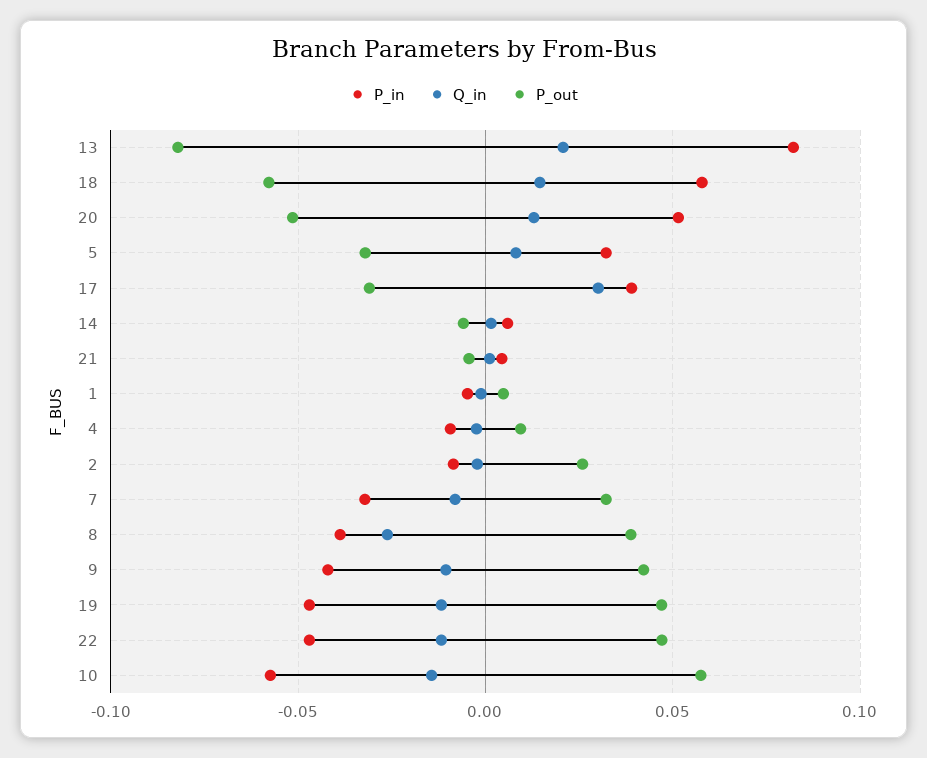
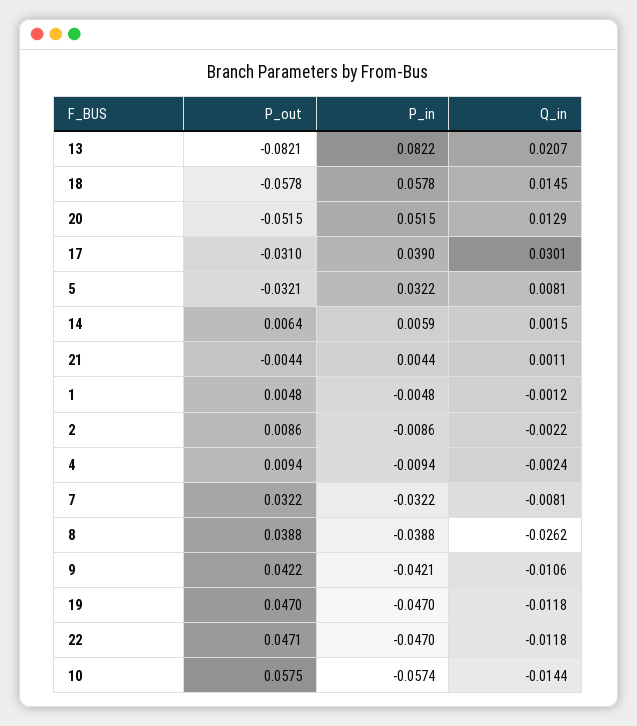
  {
    "P_in": {
      "13": 0.0822,
      "18": 0.0578,
      "20": 0.0515,
      "5": 0.0322,
      "17": 0.039,
      "14": 0.0059,
      "21": 0.0044,
      "1": -0.0048,
      "4": -0.0094,
      "2": -0.0086,
      "7": -0.0322,
      "8": -0.0388,
      "9": -0.0421,
      "19": -0.047,
      "22": -0.047,
      "10": -0.0574
    },
    "Q_in": {
      "13": 0.0207,
      "18": 0.0145,
      "20": 0.0129,
      "5": 0.0081,
      "17": 0.0301,
      "14": 0.0015,
      "21": 0.0011,
      "1": -0.0012,
      "4": -0.0024,
      "2": -0.0022,
      "7": -0.0081,
      "8": -0.0262,
      "9": -0.0106,
      "19": -0.0118,
      "22": -0.0118,
      "10": -0.0144
    },
    "P_out": {
      "13": -0.0821,
      "18": -0.0578,
      "20": -0.0515,
      "5": -0.0321,
      "17": -0.031,
-     "14": -0.005,
+     "14": 0.0064,
      "21": -0.0044,
      "1": 0.0048,
      "4": 0.0094,
-     "2": 0.025,
+     "2": 0.0086,
      "7": 0.0322,
      "8": 0.0388,
      "9": 0.0422,
      "19": 0.047,
      "22": 0.0471,
      "10": 0.0575
    }
  }

